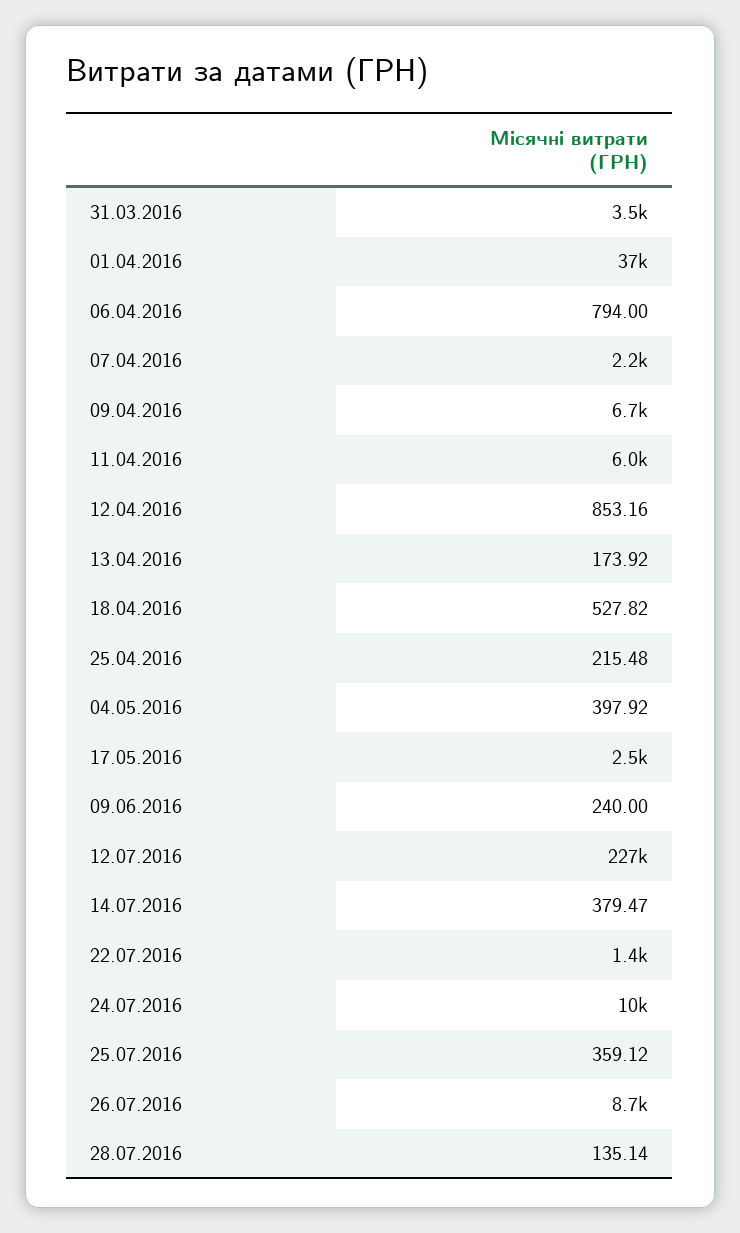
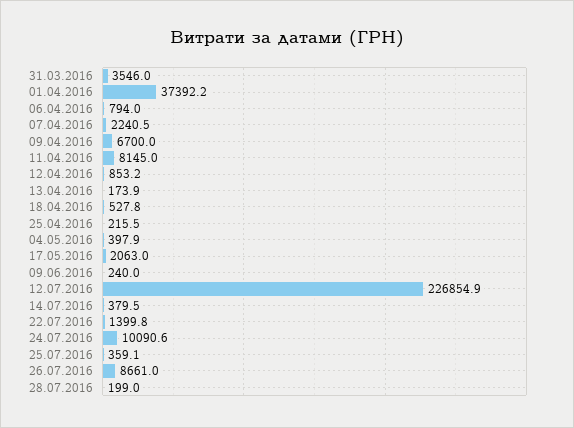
  {
    "31.03.2016": 3546,
    "01.04.2016": 37392.2,
    "06.04.2016": 794,
    "07.04.2016": 2240.5,
    "09.04.2016": 6700,
-   "11.04.2016": 6000,
+   "11.04.2016": 8145,
    "12.04.2016": 853.16,
    "13.04.2016": 173.92,
    "18.04.2016": 527.82,
    "25.04.2016": 215.48,
    "04.05.2016": 397.92,
-   "17.05.2016": 2500,
+   "17.05.2016": 2063,
    "09.06.2016": 240,
    "12.07.2016": 226854.9,
    "14.07.2016": 379.47,
    "22.07.2016": 1399.8,
    "24.07.2016": 10090.6,
    "25.07.2016": 359.12,
    "26.07.2016": 8661,
-   "28.07.2016": 135.14
+   "28.07.2016": 199
  }

